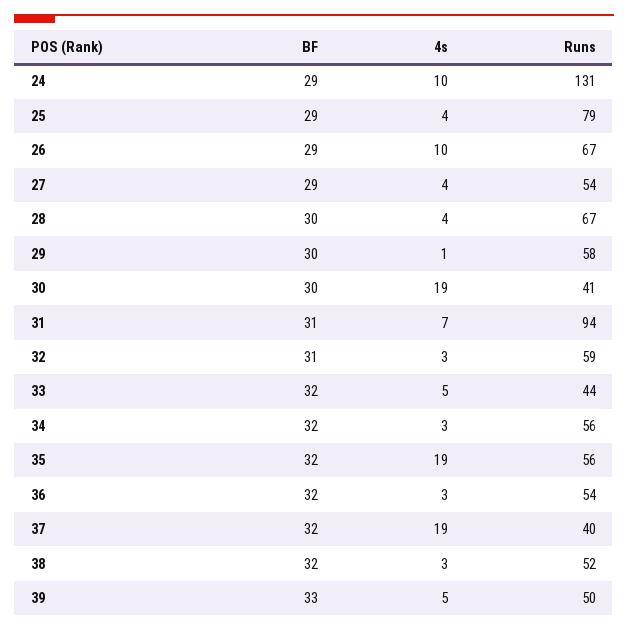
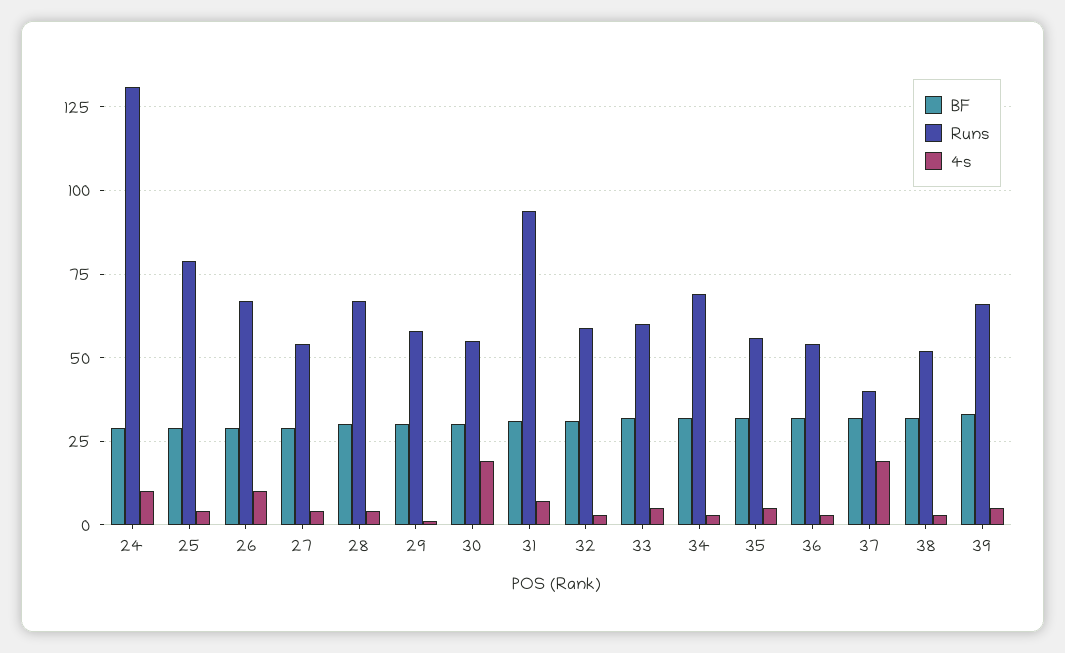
  {
    "BF": {
      "24": 29,
      "25": 29,
      "26": 29,
      "27": 29,
      "28": 30,
      "29": 30,
      "30": 30,
      "31": 31,
      "32": 31,
      "33": 32,
      "34": 32,
      "35": 32,
      "36": 32,
      "37": 32,
      "38": 32,
      "39": 33
    },
    "4s": {
      "24": 10,
      "25": 4,
      "26": 10,
      "27": 4,
      "28": 4,
      "29": 1,
      "30": 19,
      "31": 7,
      "32": 3,
      "33": 5,
      "34": 3,
-     "35": 19,
+     "35": 5,
      "36": 3,
      "37": 19,
      "38": 3,
      "39": 5
    },
    "Runs": {
      "24": 131,
      "25": 79,
      "26": 67,
      "27": 54,
      "28": 67,
      "29": 58,
-     "30": 41,
+     "30": 55,
      "31": 94,
      "32": 59,
-     "33": 44,
+     "33": 60,
-     "34": 56,
+     "34": 70,
      "35": 56,
      "36": 54,
      "37": 40,
      "38": 52,
-     "39": 50
+     "39": 65
    }
  }

